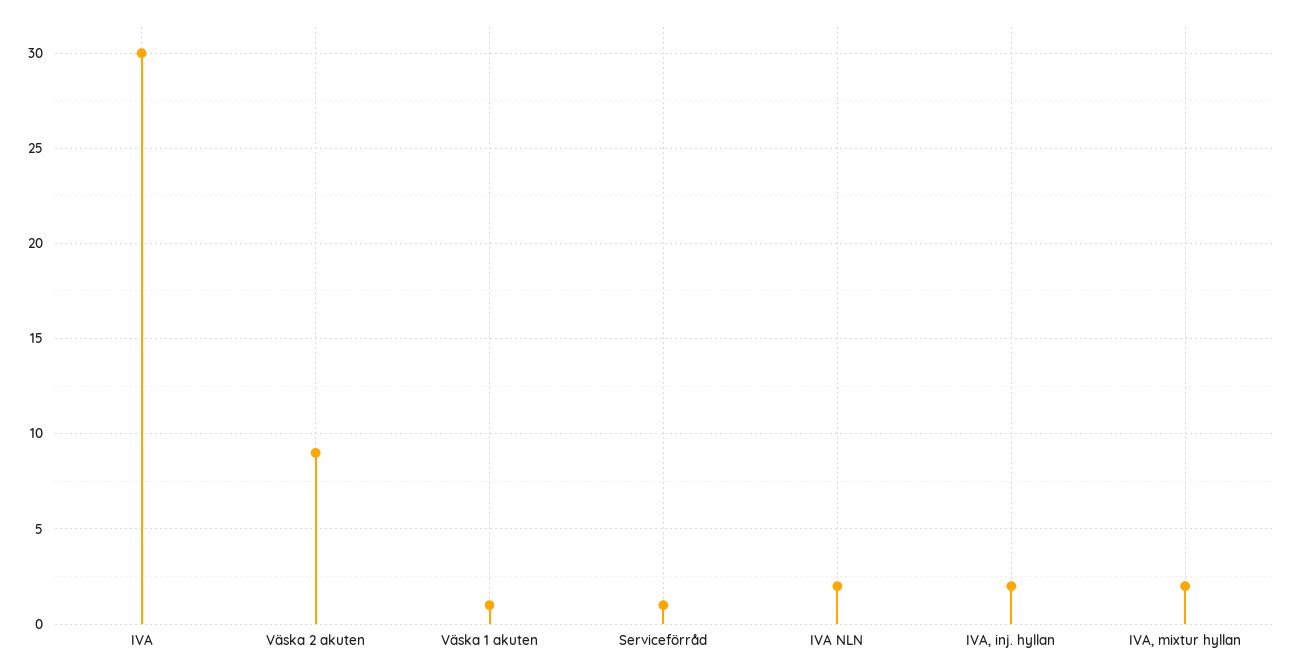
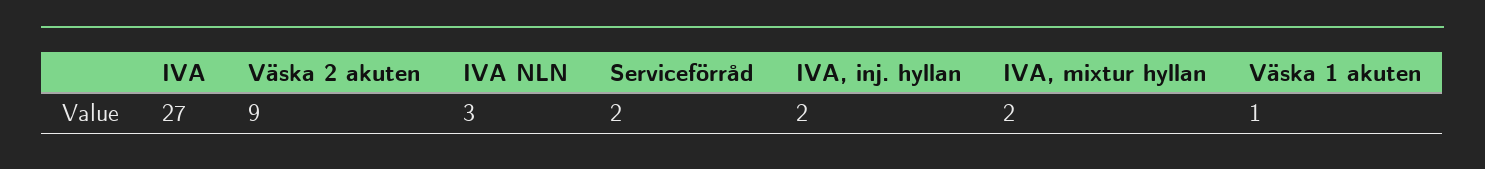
  {
-   "IVA": 30,
+   "IVA": 27,
    "Väska 2 akuten": 9,
    "Väska 1 akuten": 1,
-   "Serviceförråd": 1,
+   "Serviceförråd": 2,
-   "IVA NLN": 2,
+   "IVA NLN": 3,
    "IVA, inj. hyllan": 2,
    "IVA, mixtur hyllan": 2
  }

